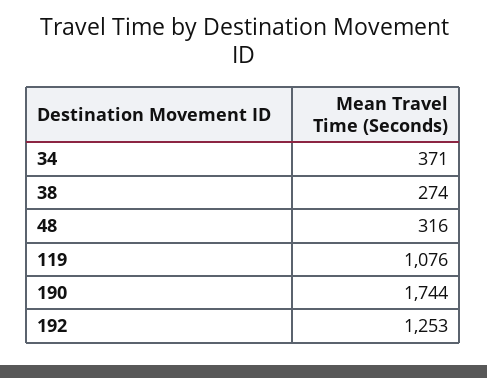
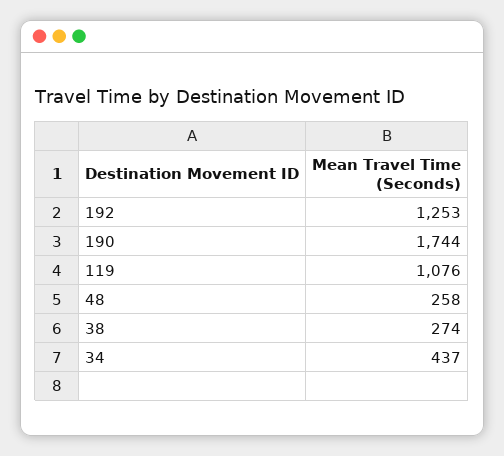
  {
-   "34": 371,
+   "34": 437,
    "38": 274,
-   "48": 316,
+   "48": 258,
    "119": 1076,
    "190": 1744,
    "192": 1253
  }

